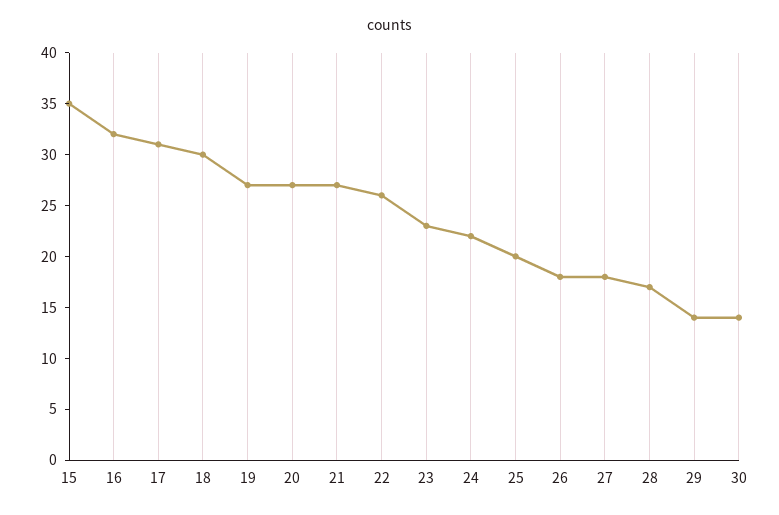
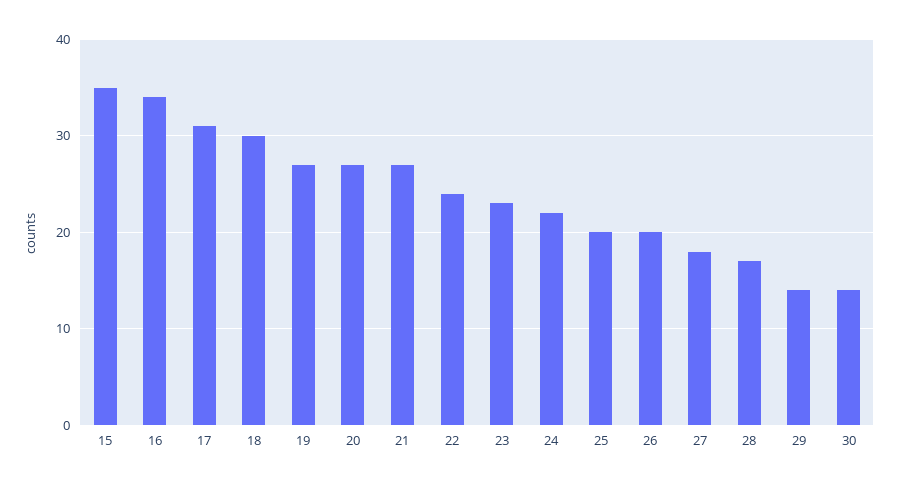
  {
    "15": 35,
-   "16": 32,
+   "16": 34,
    "17": 31,
    "18": 30,
    "19": 27,
    "20": 27,
    "21": 27,
-   "22": 26,
+   "22": 24,
    "23": 23,
    "24": 22,
    "25": 20,
-   "26": 18,
+   "26": 20,
    "27": 18,
    "28": 17,
    "29": 14,
    "30": 14
  }

